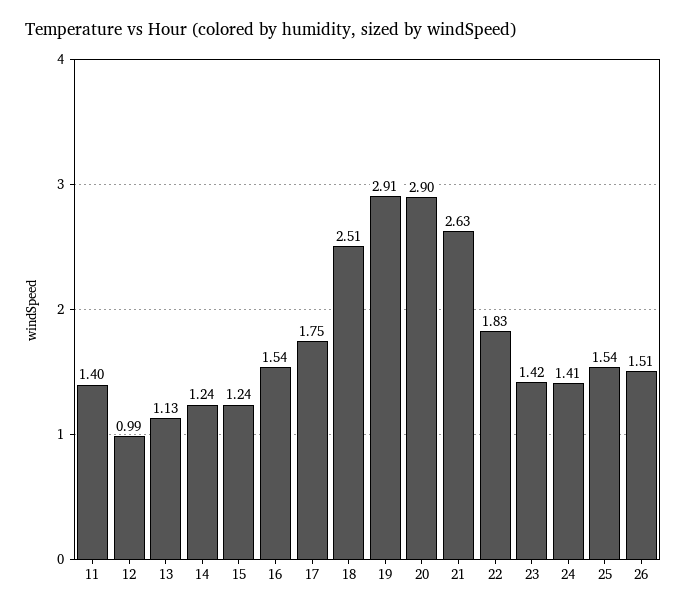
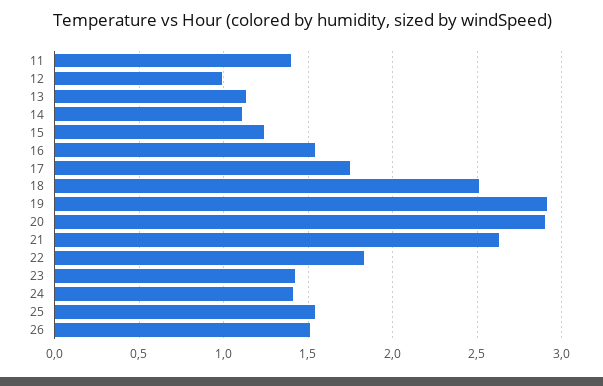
  {
    "11": 1.4,
    "12": 0.99,
    "13": 1.13,
-   "14": 1.24,
+   "14": 1.1,
    "15": 1.24,
    "16": 1.54,
    "17": 1.75,
    "18": 2.51,
    "19": 2.91,
    "20": 2.9,
    "21": 2.63,
    "22": 1.83,
    "23": 1.42,
    "24": 1.41,
    "25": 1.54,
    "26": 1.51
  }

